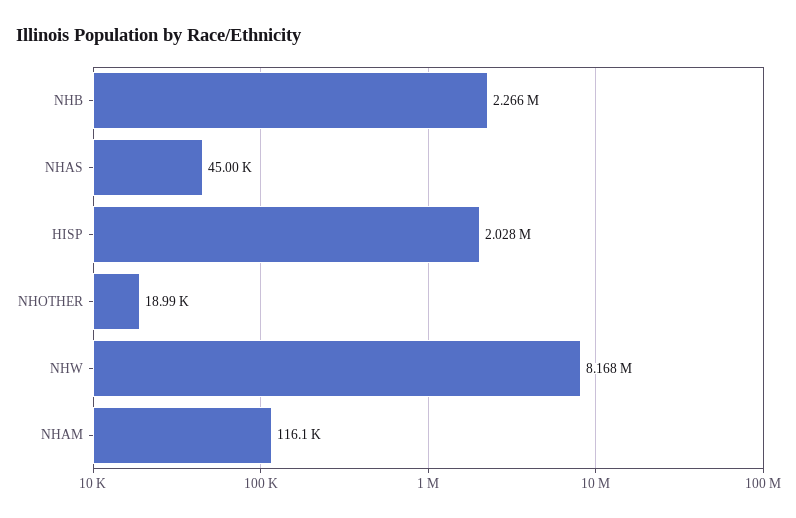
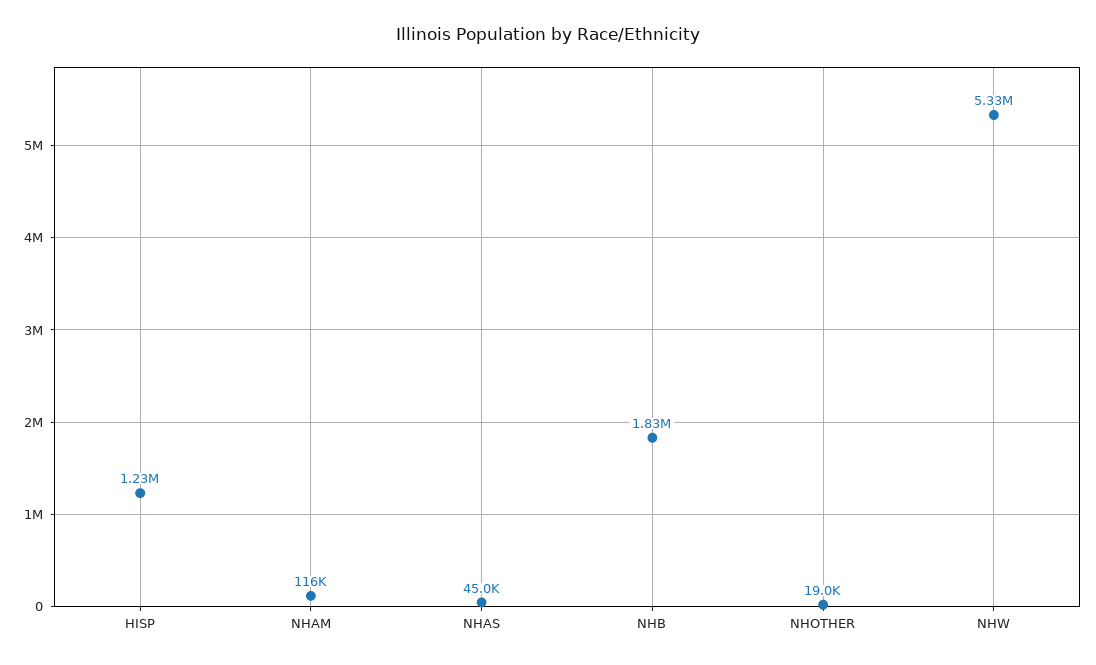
  {
-   "NHB": 2266000,
+   "NHB": 1830000,
    "NHAS": 45000,
-   "HISP": 2028000,
+   "HISP": 1230000,
    "NHOTHER": 18990,
-   "NHW": 8168000,
+   "NHW": 5330000,
    "NHAM": 116100
  }

